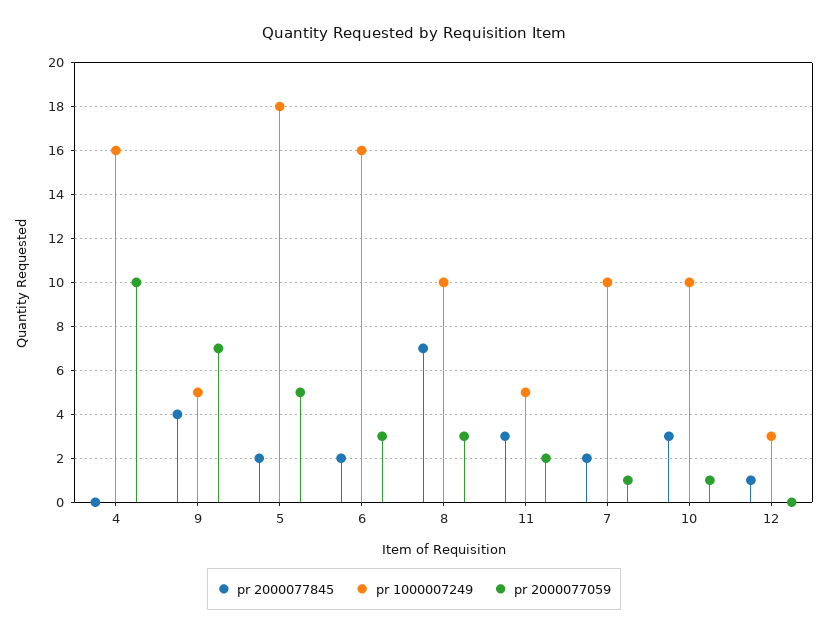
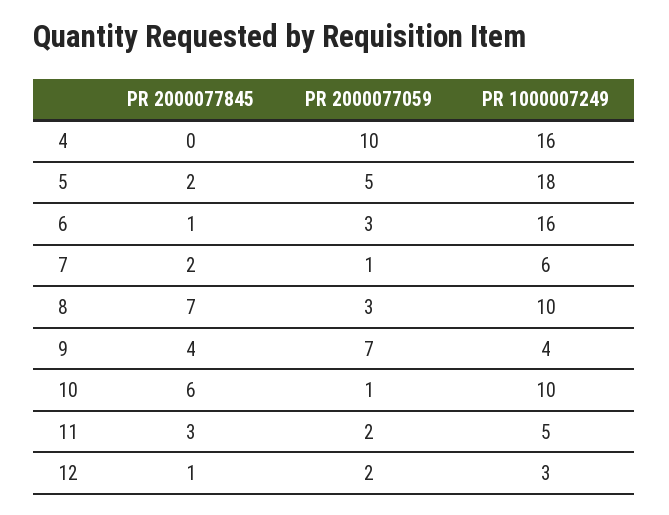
  {
    "pr 2000077845": {
      "4": 0,
      "9": 4,
      "5": 2,
-     "6": 2,
+     "6": 1,
      "8": 7,
      "11": 3,
      "7": 2,
-     "10": 3,
+     "10": 6,
      "12": 1
    },
    "pr 1000007249": {
      "4": 16,
-     "9": 5,
+     "9": 4,
      "5": 18,
      "6": 16,
      "8": 10,
      "11": 5,
-     "7": 10,
+     "7": 6,
      "10": 10,
      "12": 3
    },
    "pr 2000077059": {
      "4": 10,
      "9": 7,
      "5": 5,
      "6": 3,
      "8": 3,
      "11": 2,
      "7": 1,
      "10": 1,
-     "12": 0
+     "12": 2
    }
  }

